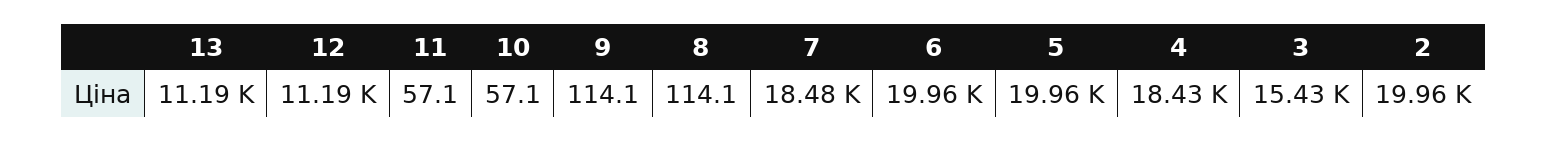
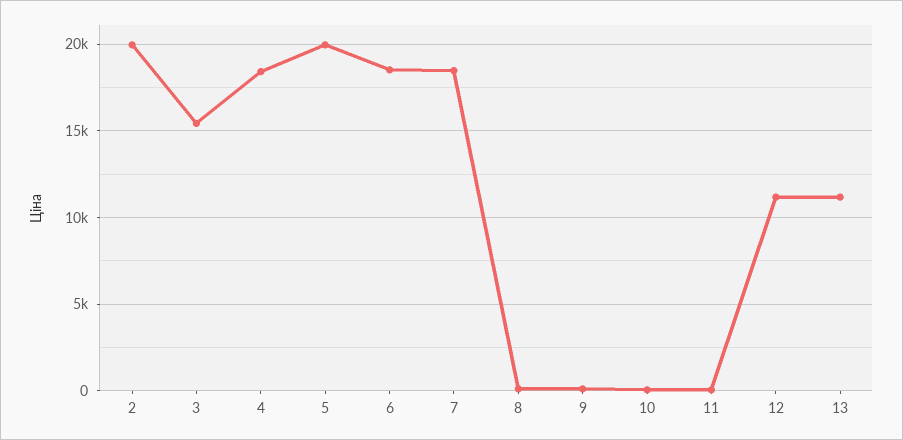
  {
    "13": 11190,
    "12": 11190,
    "11": 57.1,
    "10": 57.1,
    "9": 114.1,
    "8": 114.1,
    "7": 18480,
-   "6": 19960,
+   "6": 18500,
    "5": 19960,
    "4": 18430,
    "3": 15430,
    "2": 19960
  }

